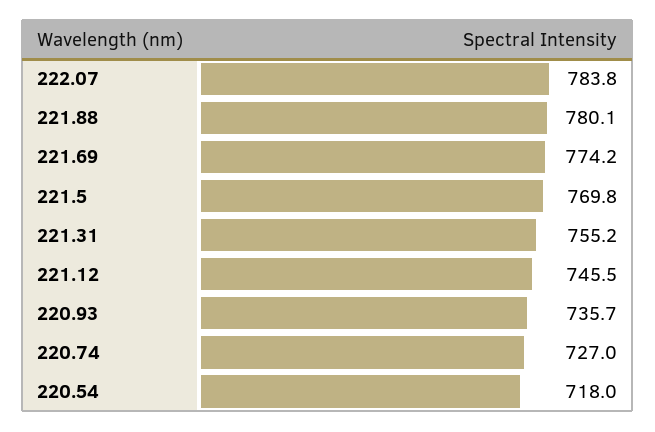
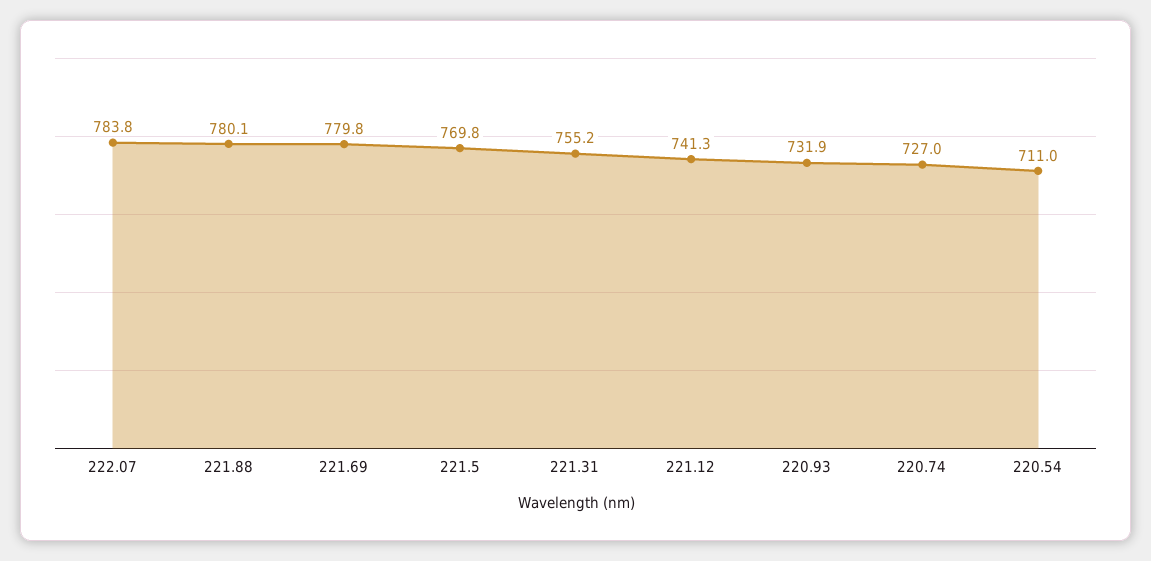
  {
    "222.07": 783.8,
    "221.88": 780.1,
-   "221.69": 774.2,
+   "221.69": 779.8,
    "221.5": 769.8,
    "221.31": 755.2,
-   "221.12": 745.5,
+   "221.12": 741.3,
-   "220.93": 735.7,
+   "220.93": 731.9,
    "220.74": 727,
-   "220.54": 718
+   "220.54": 711
  }

